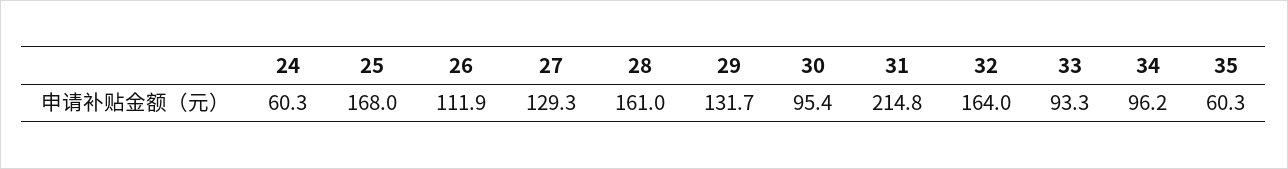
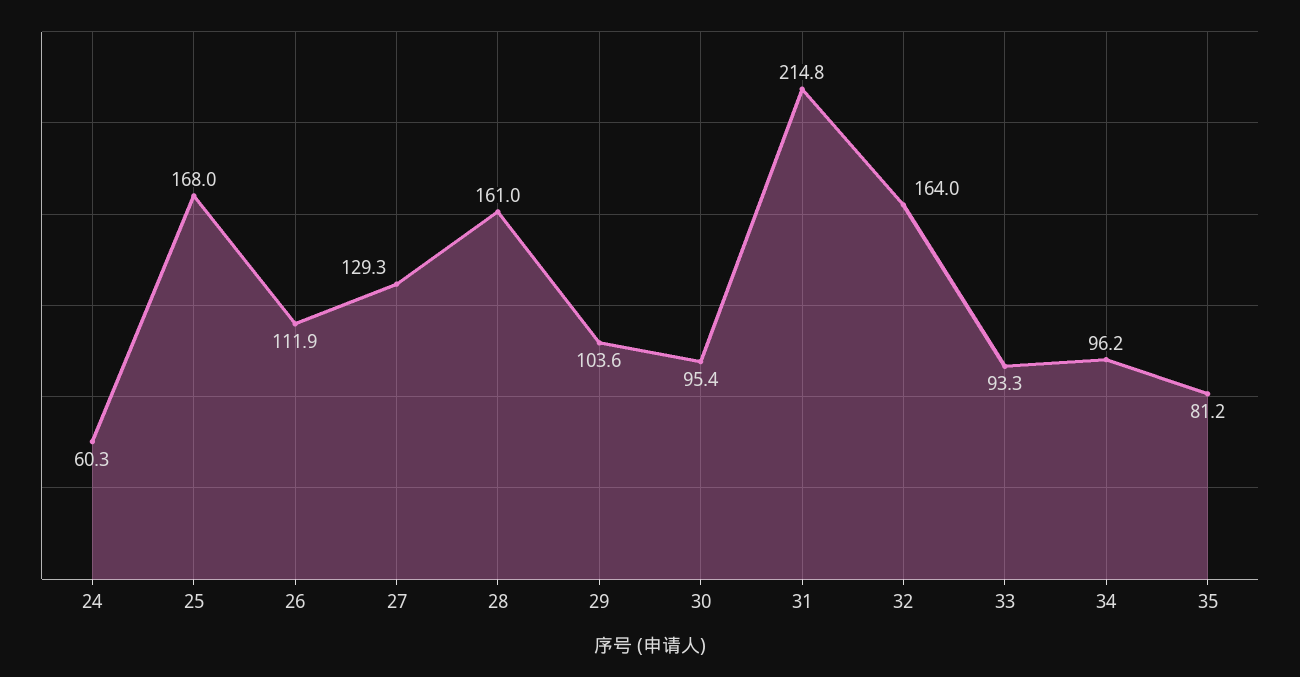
  {
    "24": 60.3,
    "25": 168,
    "26": 111.9,
    "27": 129.3,
    "28": 161,
-   "29": 131.7,
+   "29": 103.6,
    "30": 95.4,
    "31": 214.8,
    "32": 164,
    "33": 93.3,
    "34": 96.2,
-   "35": 60.3
+   "35": 81.2
  }

